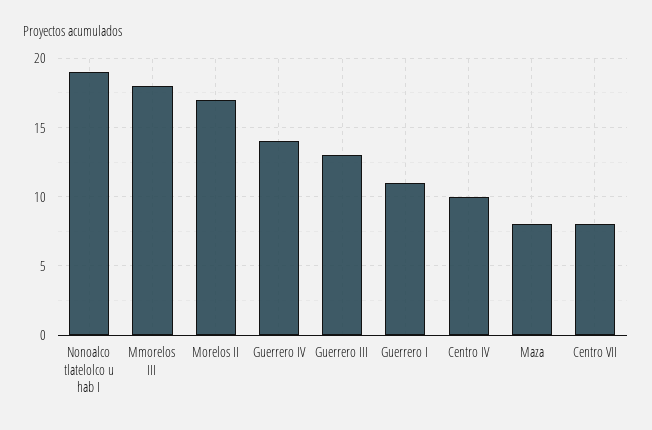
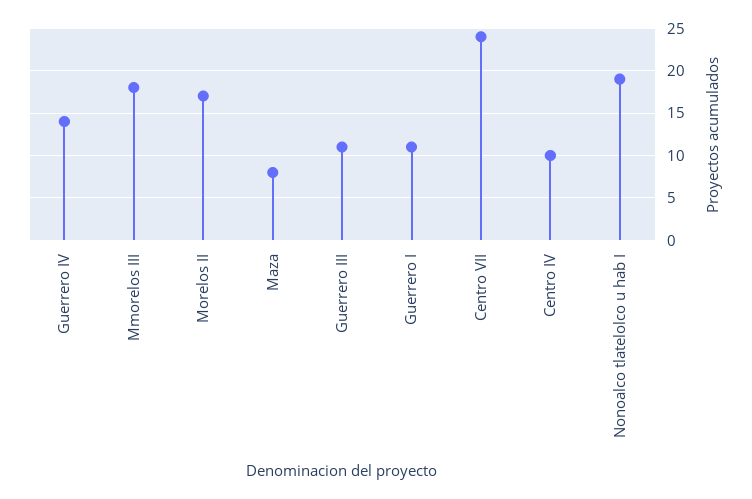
  {
    "Nonoalco tlatelolco u hab I": 19,
    "Mmorelos III": 18,
    "Morelos II": 17,
    "Guerrero IV": 14,
-   "Guerrero III": 13,
+   "Guerrero III": 11,
    "Guerrero I": 11,
    "Centro IV": 10,
    "Maza": 8,
-   "Centro VII": 8
+   "Centro VII": 24
  }

